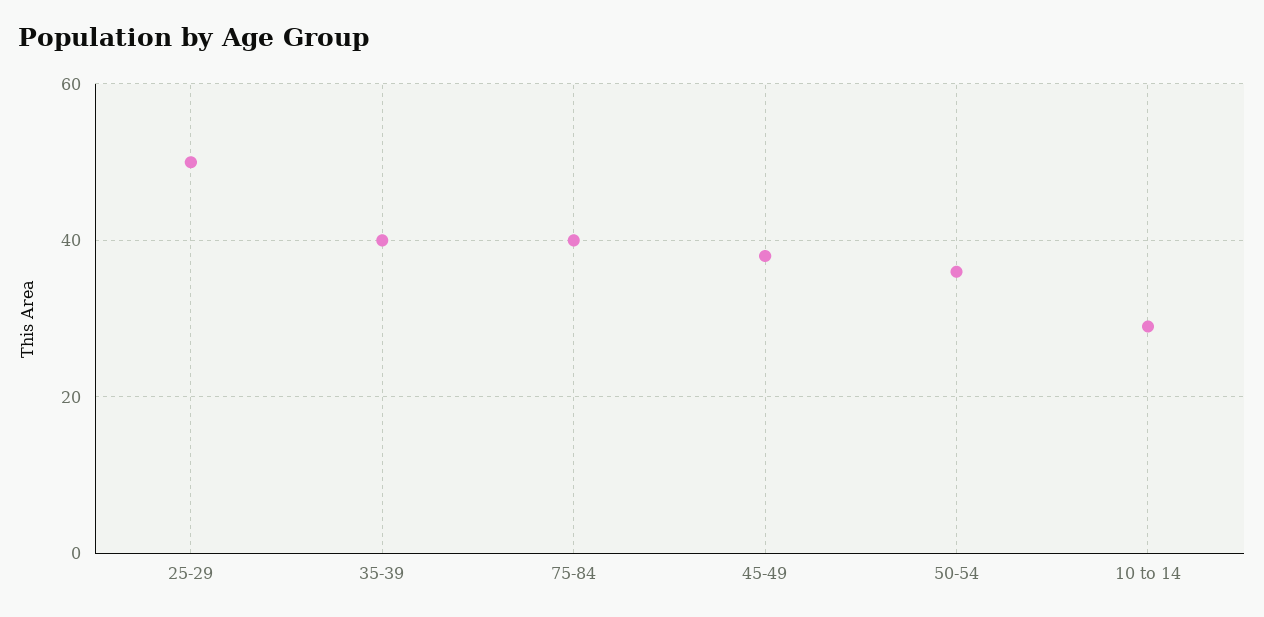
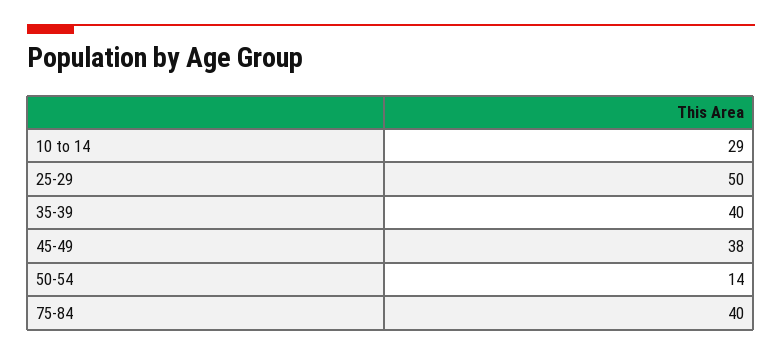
  {
    "25-29": 50,
    "35-39": 40,
    "75-84": 40,
    "45-49": 38,
-   "50-54": 35,
+   "50-54": 14,
    "10 to 14": 29
  }

